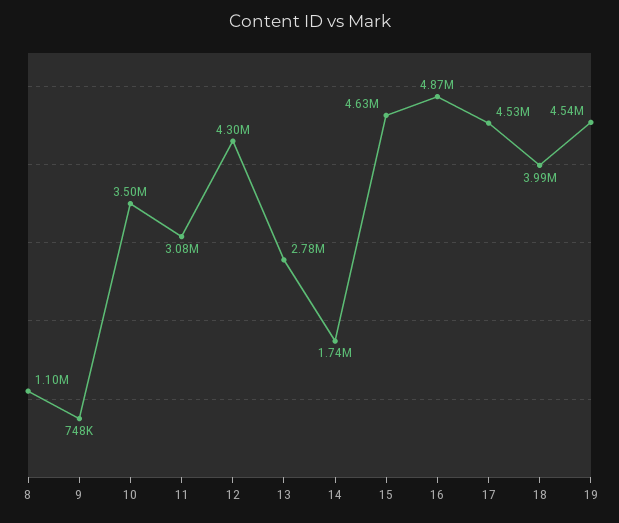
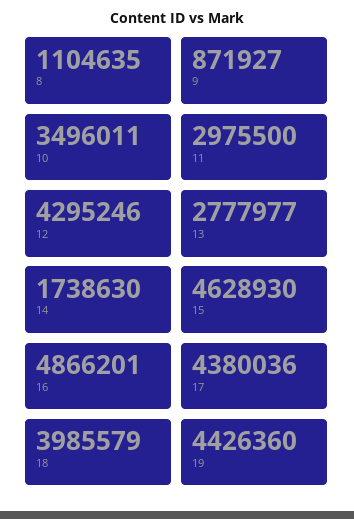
  {
    "8": 1104635,
-   "9": 748000,
+   "9": 871927,
    "10": 3496011,
-   "11": 3080000,
+   "11": 2975500,
    "12": 4295246,
    "13": 2777977,
    "14": 1738630,
    "15": 4628930,
    "16": 4866201,
-   "17": 4530000,
+   "17": 4380036,
    "18": 3985579,
-   "19": 4540000
+   "19": 4426360
  }

